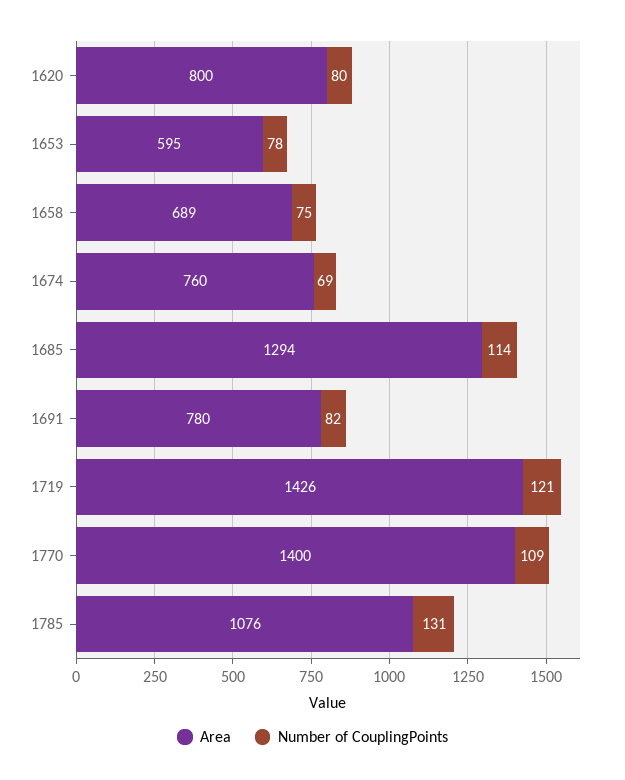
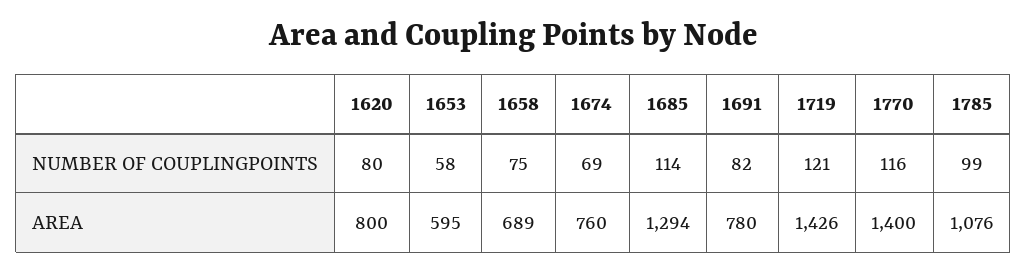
  {
    "Area": {
      "1620": 800,
      "1653": 595,
      "1658": 689,
      "1674": 760,
      "1685": 1294,
      "1691": 780,
      "1719": 1426,
      "1770": 1400,
      "1785": 1076
    },
    "Number of CouplingPoints": {
      "1620": 80,
-     "1653": 78,
+     "1653": 58,
      "1658": 75,
      "1674": 69,
      "1685": 114,
      "1691": 82,
      "1719": 121,
-     "1770": 109,
+     "1770": 116,
-     "1785": 131
+     "1785": 99
    }
  }

